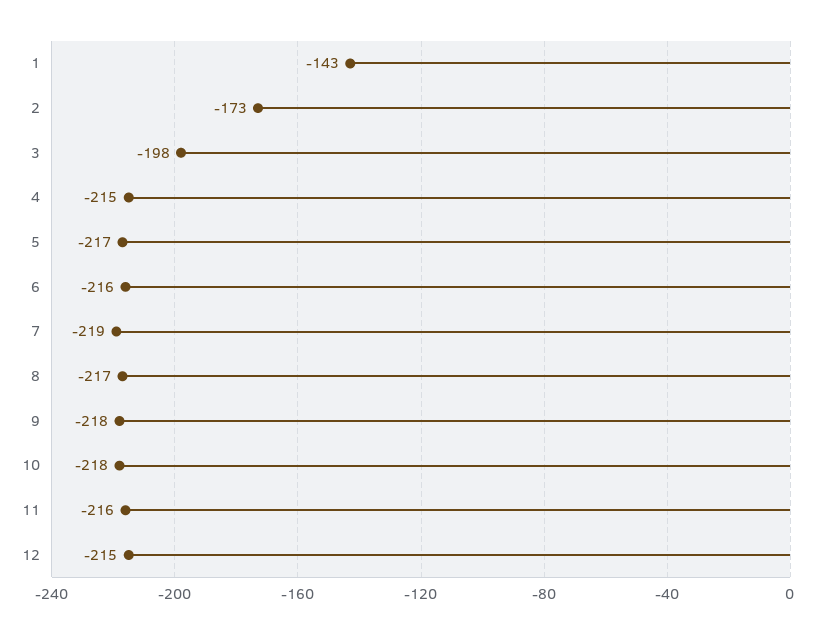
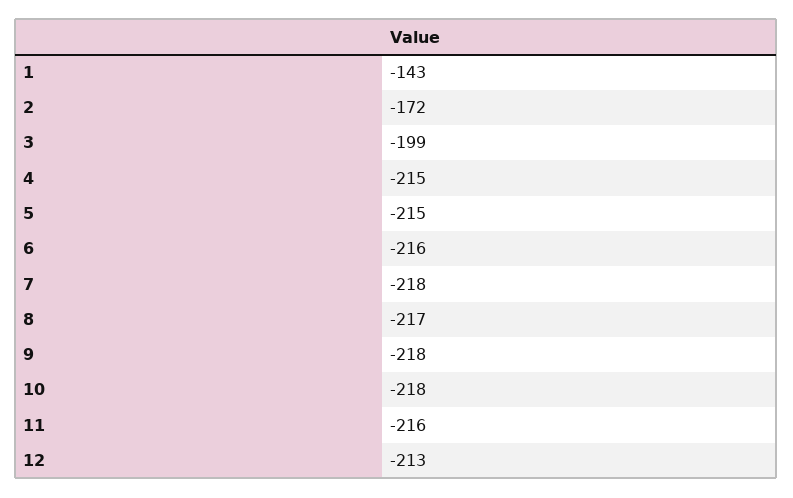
  {
    "1": -143,
-   "2": -173,
+   "2": -172,
-   "3": -198,
+   "3": -199,
    "4": -215,
-   "5": -217,
+   "5": -215,
    "6": -216,
-   "7": -219,
+   "7": -218,
    "8": -217,
    "9": -218,
    "10": -218,
    "11": -216,
-   "12": -215
+   "12": -213
  }

